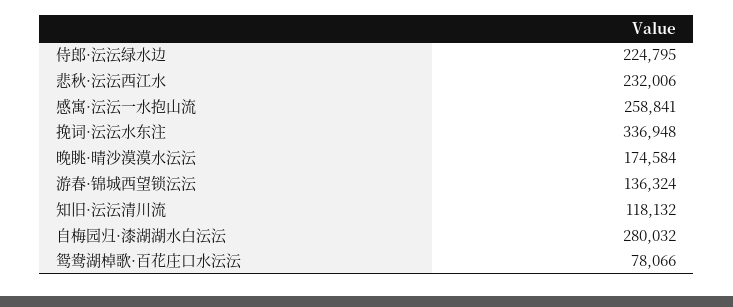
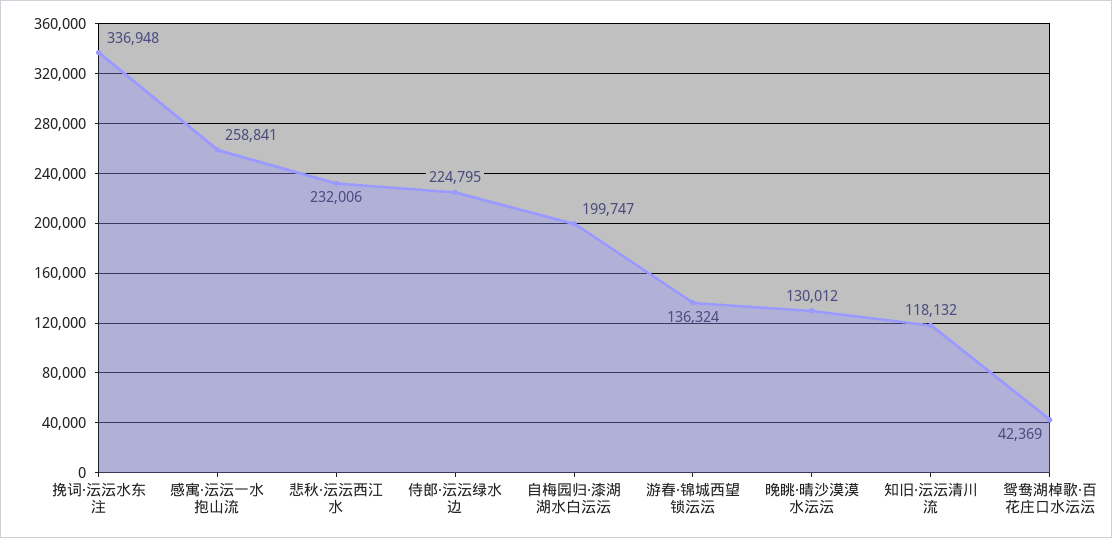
  {
    "侍郎·沄沄绿水边": 224795,
    "悲秋·沄沄西江水": 232006,
    "感寓·沄沄一水抱山流": 258841,
    "挽词·沄沄水东注": 336948,
-   "晚眺·晴沙漠漠水沄沄": 174584,
+   "晚眺·晴沙漠漠水沄沄": 130012,
    "游春·锦城西望锁沄沄": 136324,
    "知旧·沄沄清川流": 118132,
-   "自梅园归·漆湖湖水白沄沄": 280032,
+   "自梅园归·漆湖湖水白沄沄": 199747,
-   "鸳鸯湖棹歌·百花庄口水沄沄": 78066
+   "鸳鸯湖棹歌·百花庄口水沄沄": 42369
  }

